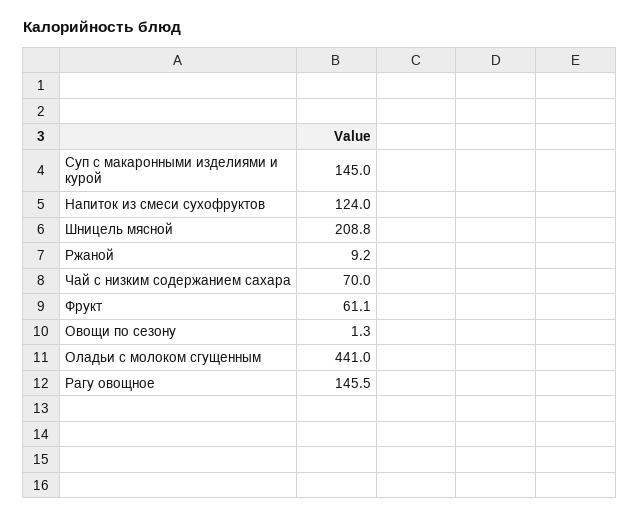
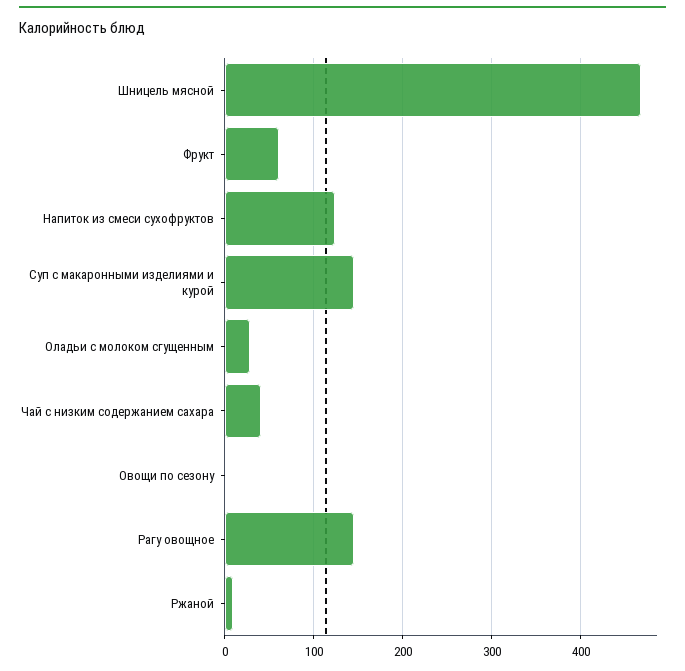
  {
    "Суп с макаронными изделиями и курой": 145,
    "Напиток из смеси сухофруктов": 124,
-   "Шницель мясной": 208.8,
+   "Шницель мясной": 470,
    "Ржаной": 9.2,
-   "Чай с низким содержанием сахара": 70,
+   "Чай с низким содержанием сахара": 40,
    "Фрукт": 61.1,
    "Овощи по сезону": 1.3,
-   "Оладьи с молоком сгущенным": 441,
+   "Оладьи с молоком сгущенным": 30,
    "Рагу овощное": 145.5
  }

